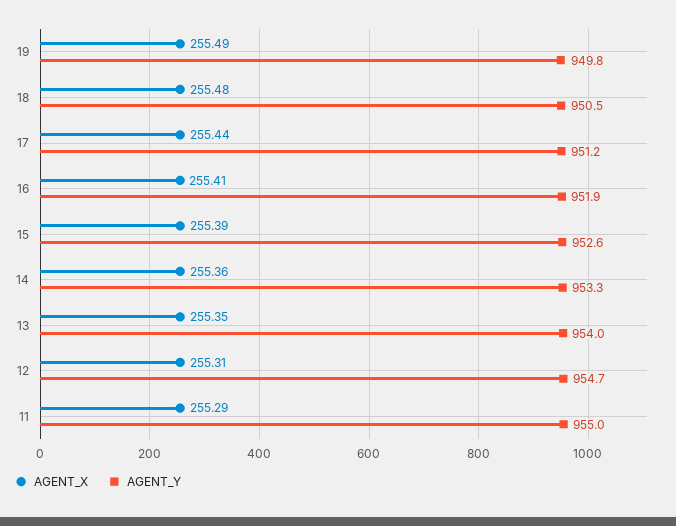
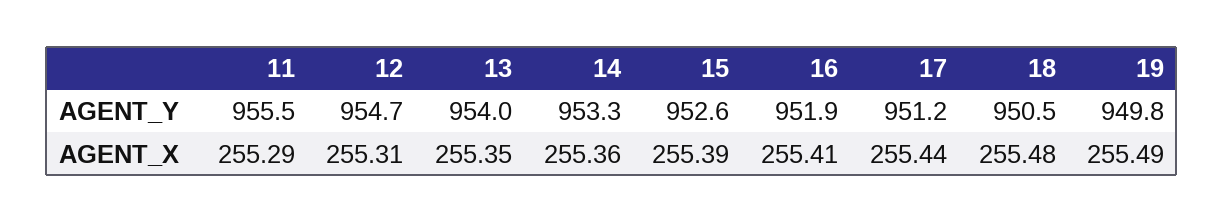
  {
    "AGENT_X": {
      "19": 255.49,
      "18": 255.48,
      "17": 255.44,
      "16": 255.41,
      "15": 255.39,
      "14": 255.36,
      "13": 255.35,
      "12": 255.31,
      "11": 255.29
    },
    "AGENT_Y": {
      "19": 949.8,
      "18": 950.5,
      "17": 951.2,
      "16": 951.9,
      "15": 952.6,
      "14": 953.3,
      "13": 954,
      "12": 954.7,
-     "11": 955
+     "11": 955.5
    }
  }

